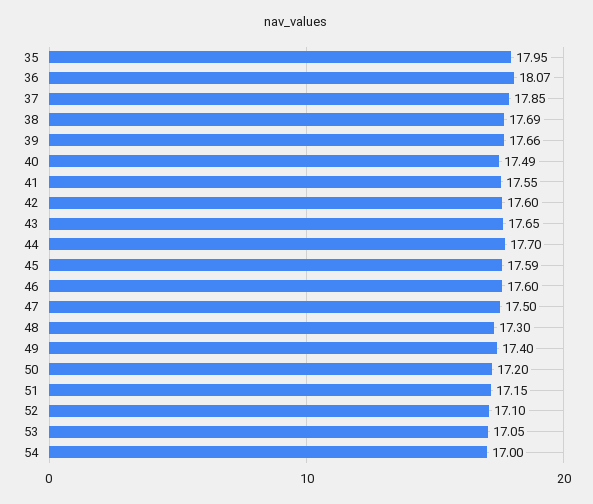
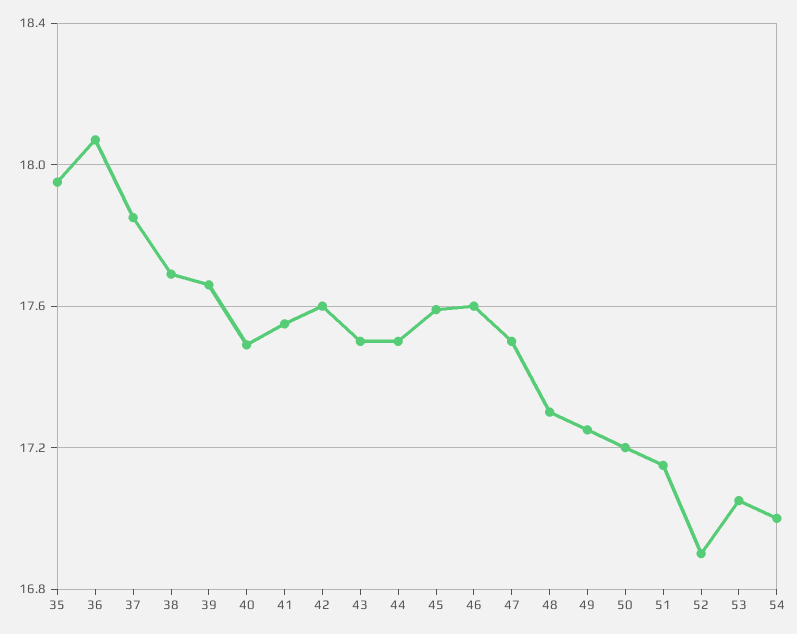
  {
    "35": 17.95,
    "36": 18.07,
    "37": 17.85,
    "38": 17.69,
    "39": 17.66,
    "40": 17.49,
    "41": 17.55,
    "42": 17.6,
-   "43": 17.65,
+   "43": 17.5,
-   "44": 17.7,
+   "44": 17.5,
    "45": 17.59,
    "46": 17.6,
    "47": 17.5,
    "48": 17.3,
-   "49": 17.4,
+   "49": 17.25,
    "50": 17.2,
    "51": 17.15,
-   "52": 17.1,
+   "52": 16.9,
    "53": 17.05,
    "54": 17
  }

